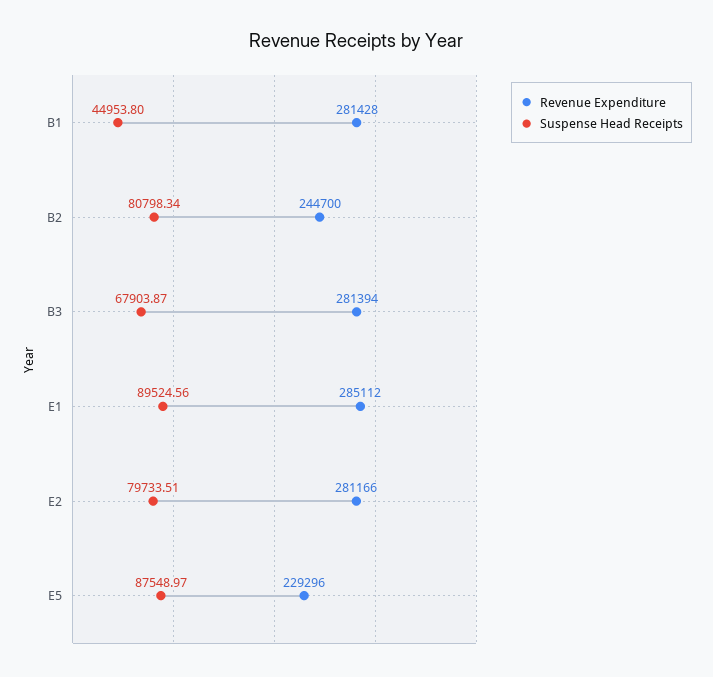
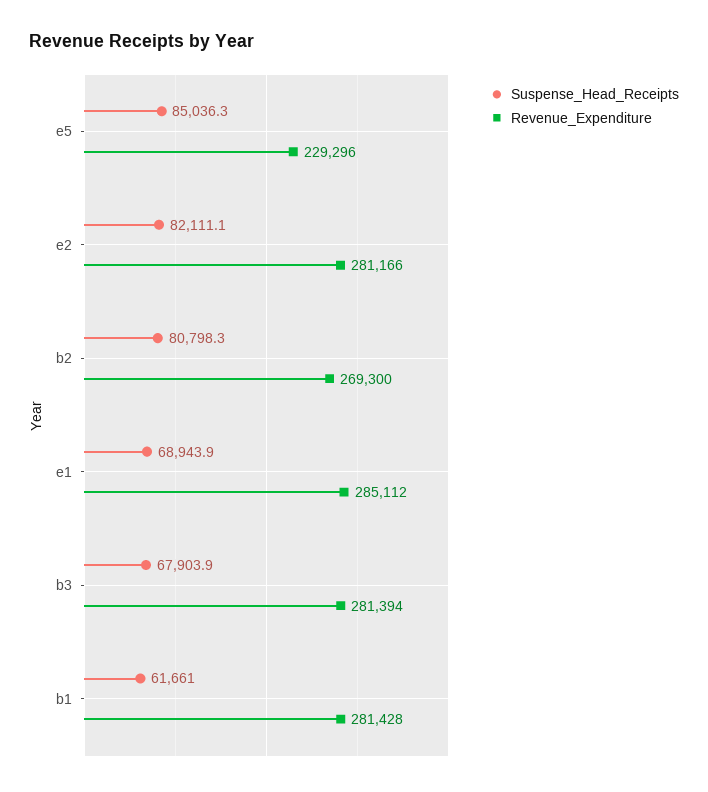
  {
    "Revenue Expenditure": {
      "B1": 281428,
-     "B2": 244700,
+     "B2": 269300,
      "B3": 281394,
      "E1": 285112,
      "E2": 281166,
      "E5": 229296
    },
    "Suspense Head Receipts": {
-     "B1": 44953.8,
+     "B1": 61661,
      "B2": 80798.34,
      "B3": 67903.87,
-     "E1": 89524.56,
+     "E1": 68943.9,
-     "E2": 79733.51,
+     "E2": 82111.1,
-     "E5": 87548.97
+     "E5": 85036.3
    }
  }

